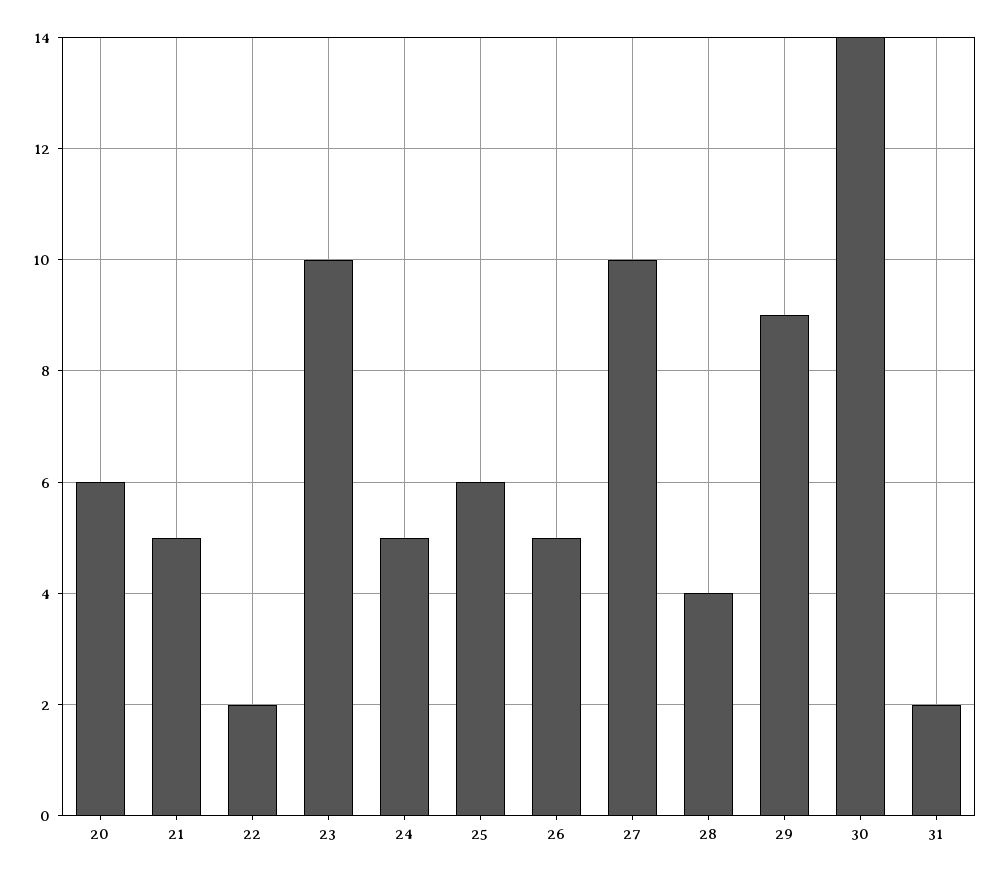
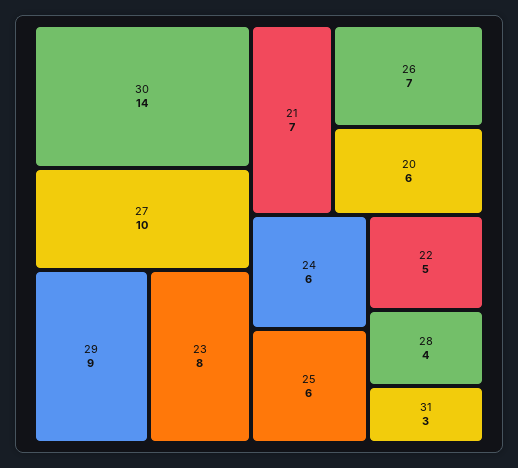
  {
    "20": 6,
-   "21": 5,
+   "21": 7,
-   "22": 2,
+   "22": 5,
-   "23": 10,
+   "23": 8,
-   "24": 5,
+   "24": 6,
    "25": 6,
-   "26": 5,
+   "26": 7,
    "27": 10,
    "28": 4,
    "29": 9,
    "30": 14,
-   "31": 2
+   "31": 3
  }

